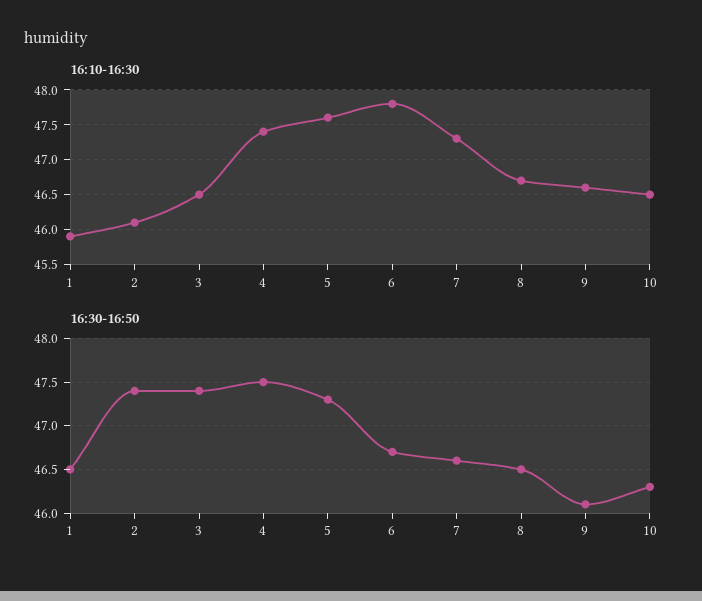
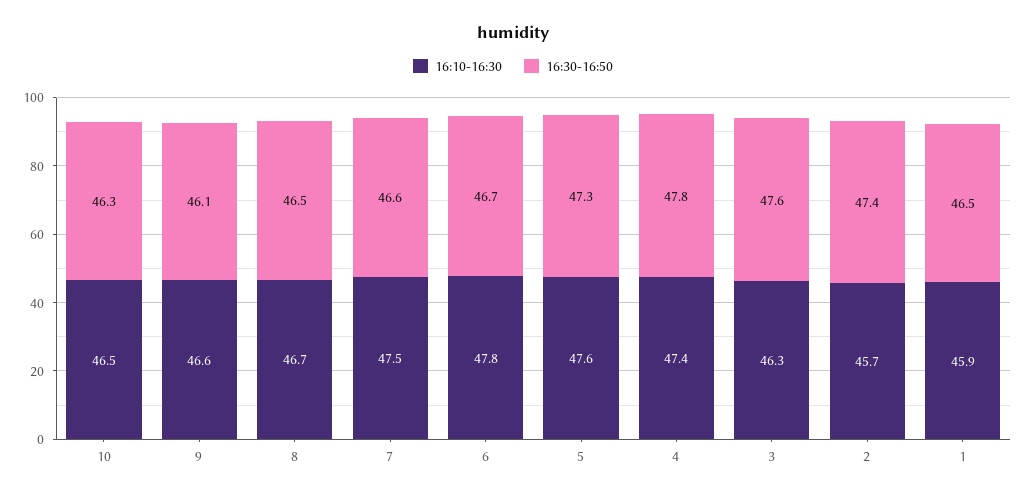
  {
    "16:10-16:30": {
      "1": 45.9,
-     "2": 46.1,
+     "2": 45.7,
-     "3": 46.5,
+     "3": 46.3,
      "4": 47.4,
      "5": 47.6,
      "6": 47.8,
-     "7": 47.3,
+     "7": 47.5,
      "8": 46.7,
      "9": 46.6,
      "10": 46.5
    },
    "16:30-16:50": {
      "1": 46.5,
      "2": 47.4,
-     "3": 47.4,
+     "3": 47.6,
-     "4": 47.5,
+     "4": 47.8,
      "5": 47.3,
      "6": 46.7,
      "7": 46.6,
      "8": 46.5,
      "9": 46.1,
      "10": 46.3
    }
  }

